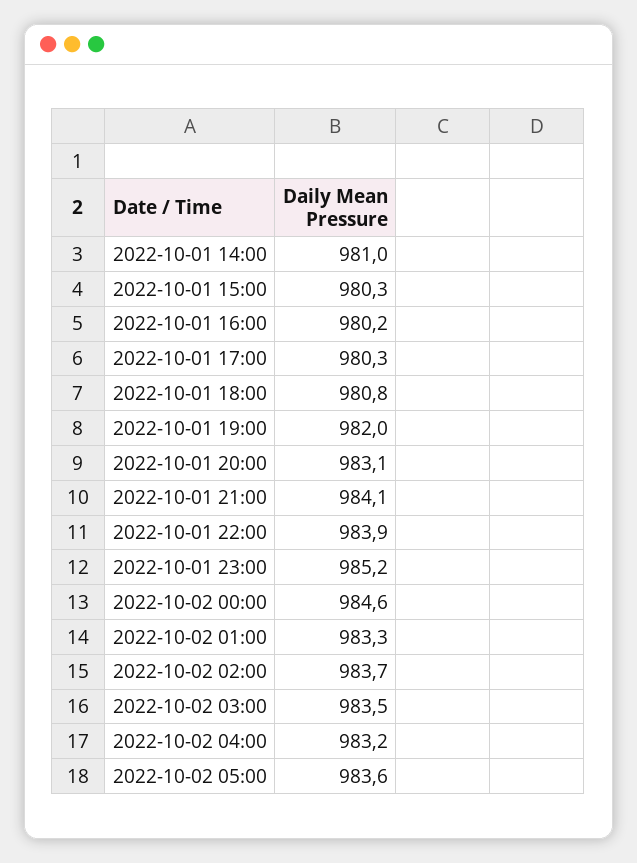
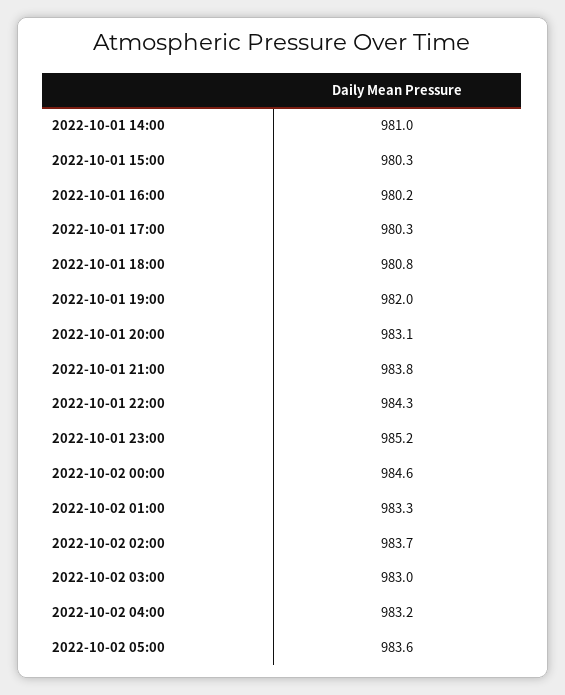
  {
    "2022-10-01 14:00": 981,
    "2022-10-01 15:00": 980.3,
    "2022-10-01 16:00": 980.2,
    "2022-10-01 17:00": 980.3,
    "2022-10-01 18:00": 980.8,
    "2022-10-01 19:00": 982,
    "2022-10-01 20:00": 983.1,
-   "2022-10-01 21:00": 984.1,
+   "2022-10-01 21:00": 983.8,
-   "2022-10-01 22:00": 983.9,
+   "2022-10-01 22:00": 984.3,
    "2022-10-01 23:00": 985.2,
    "2022-10-02 00:00": 984.6,
    "2022-10-02 01:00": 983.3,
    "2022-10-02 02:00": 983.7,
-   "2022-10-02 03:00": 983.5,
+   "2022-10-02 03:00": 983,
    "2022-10-02 04:00": 983.2,
    "2022-10-02 05:00": 983.6
  }

